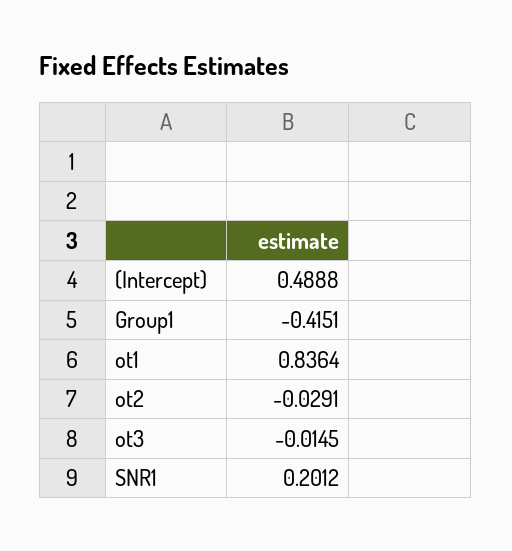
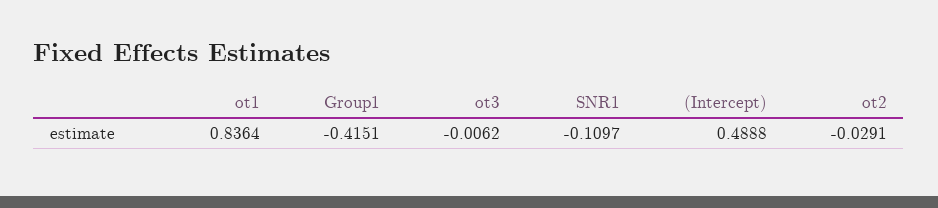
  {
    "(Intercept)": 0.4888,
    "Group1": -0.4151,
    "ot1": 0.8364,
    "ot2": -0.0291,
-   "ot3": -0.0145,
+   "ot3": -0.0062,
-   "SNR1": 0.2012
+   "SNR1": -0.1097
  }

